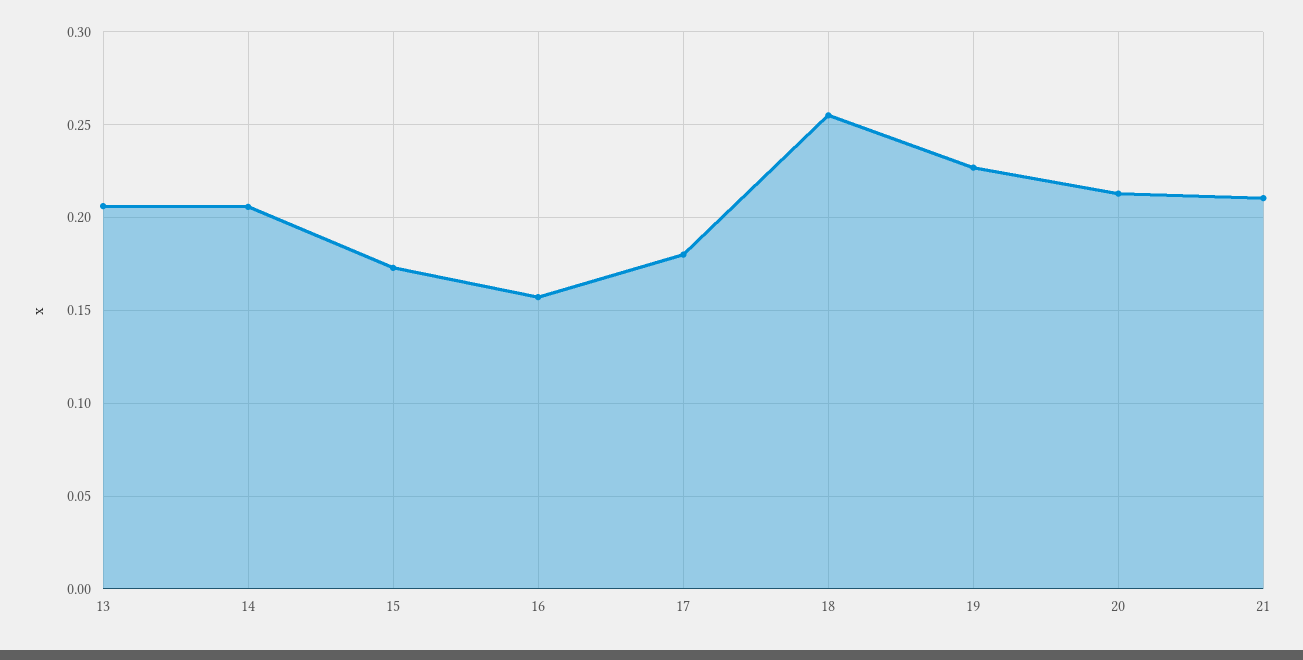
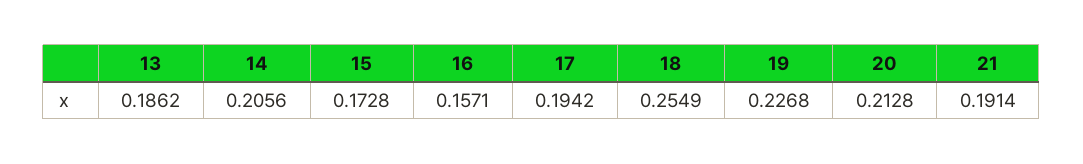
  {
-   "13": 0.205,
+   "13": 0.1862,
    "14": 0.2056,
    "15": 0.1728,
    "16": 0.1571,
-   "17": 0.18,
+   "17": 0.1942,
    "18": 0.2549,
    "19": 0.2268,
    "20": 0.2128,
-   "21": 0.21
+   "21": 0.1914
  }

